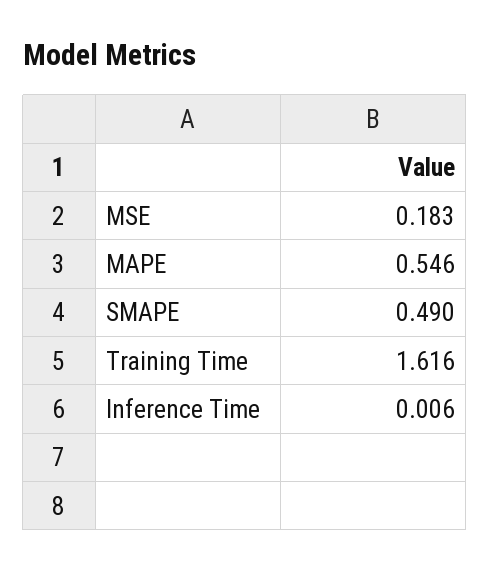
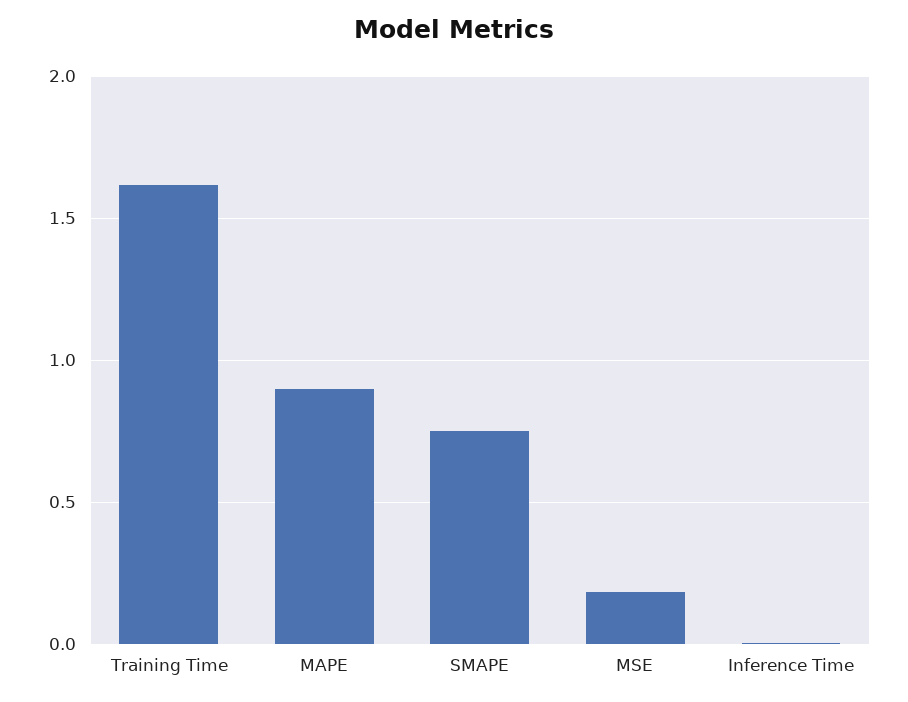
  {
    "MSE": 0.183,
-   "MAPE": 0.546,
+   "MAPE": 0.9,
-   "SMAPE": 0.49,
+   "SMAPE": 0.75,
    "Training Time": 1.616,
    "Inference Time": 0.006
  }

